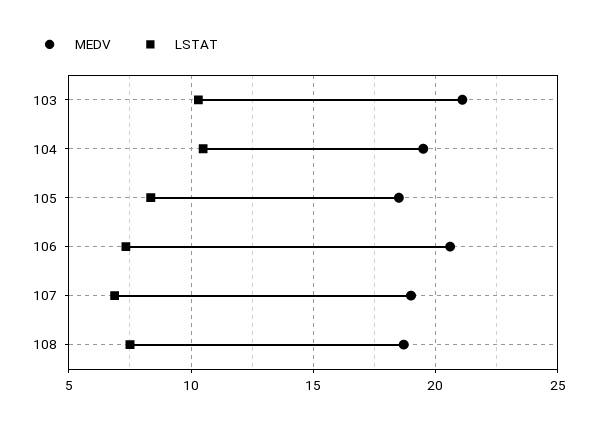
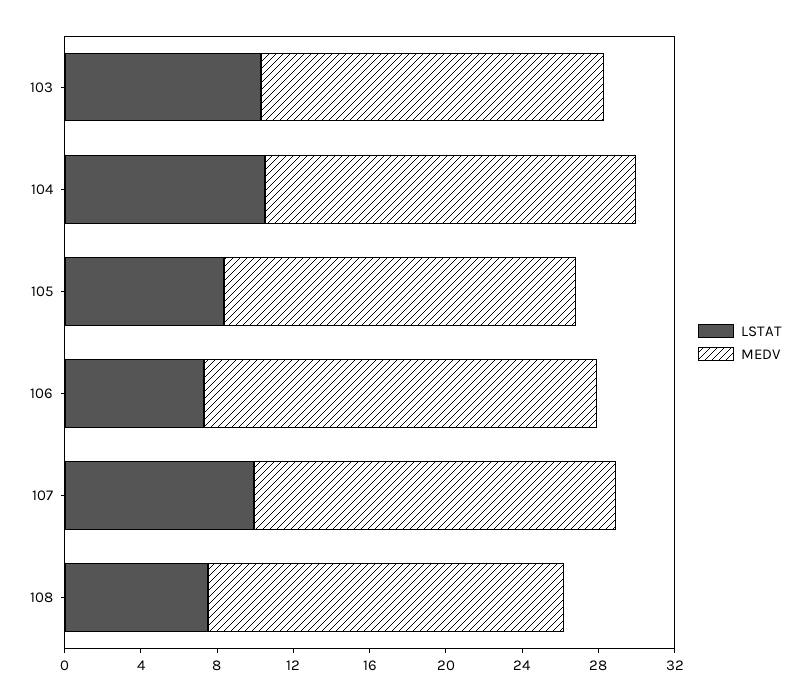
  {
    "MEDV": {
-     "103": 21,
+     "103": 18,
      "104": 19.5,
      "105": 18.5,
      "106": 20.5,
      "107": 19,
      "108": 18.5
    },
    "LSTAT": {
      "103": 10.5,
      "104": 10.5,
      "105": 8.5,
      "106": 7.5,
-     "107": 7,
+     "107": 10,
      "108": 7.5
    }
  }

